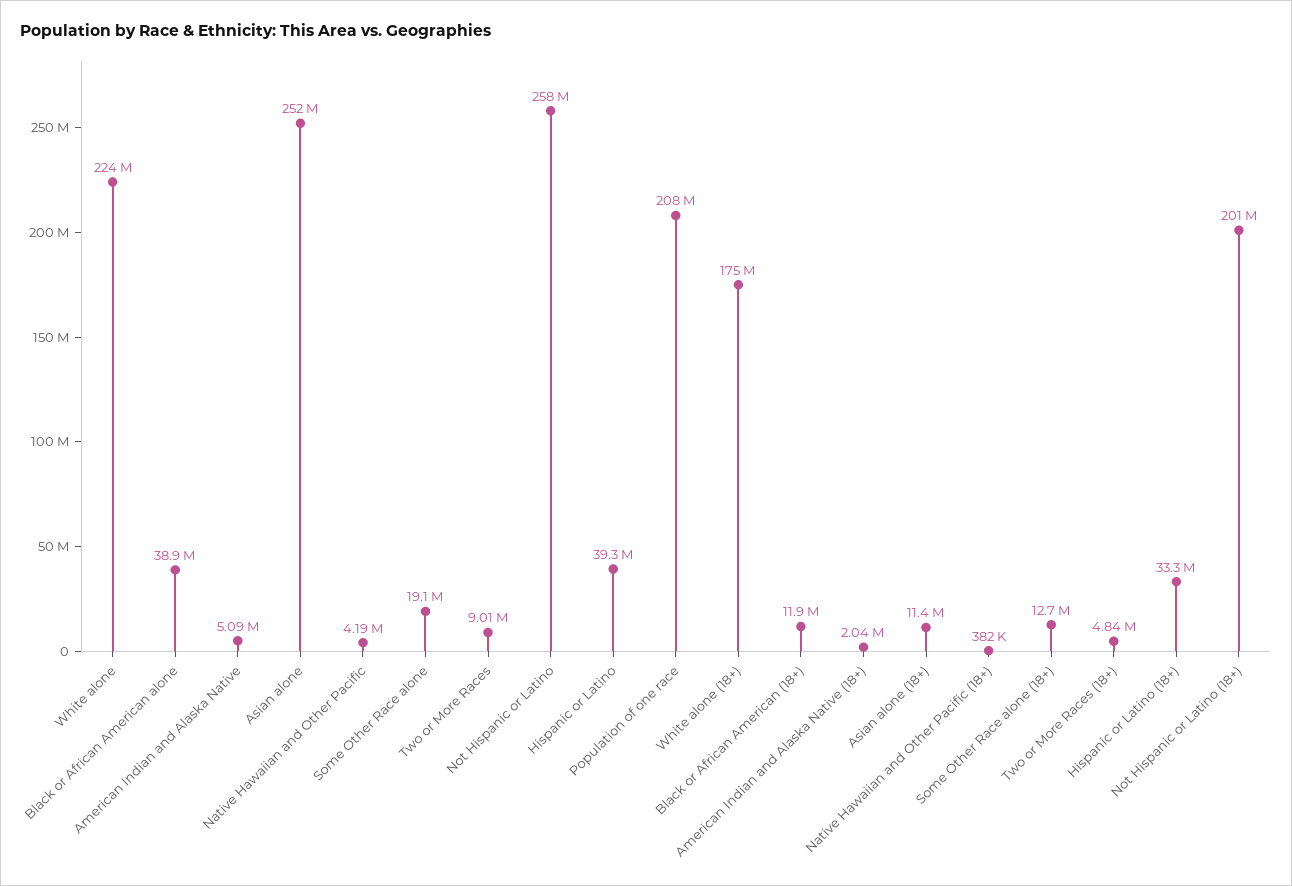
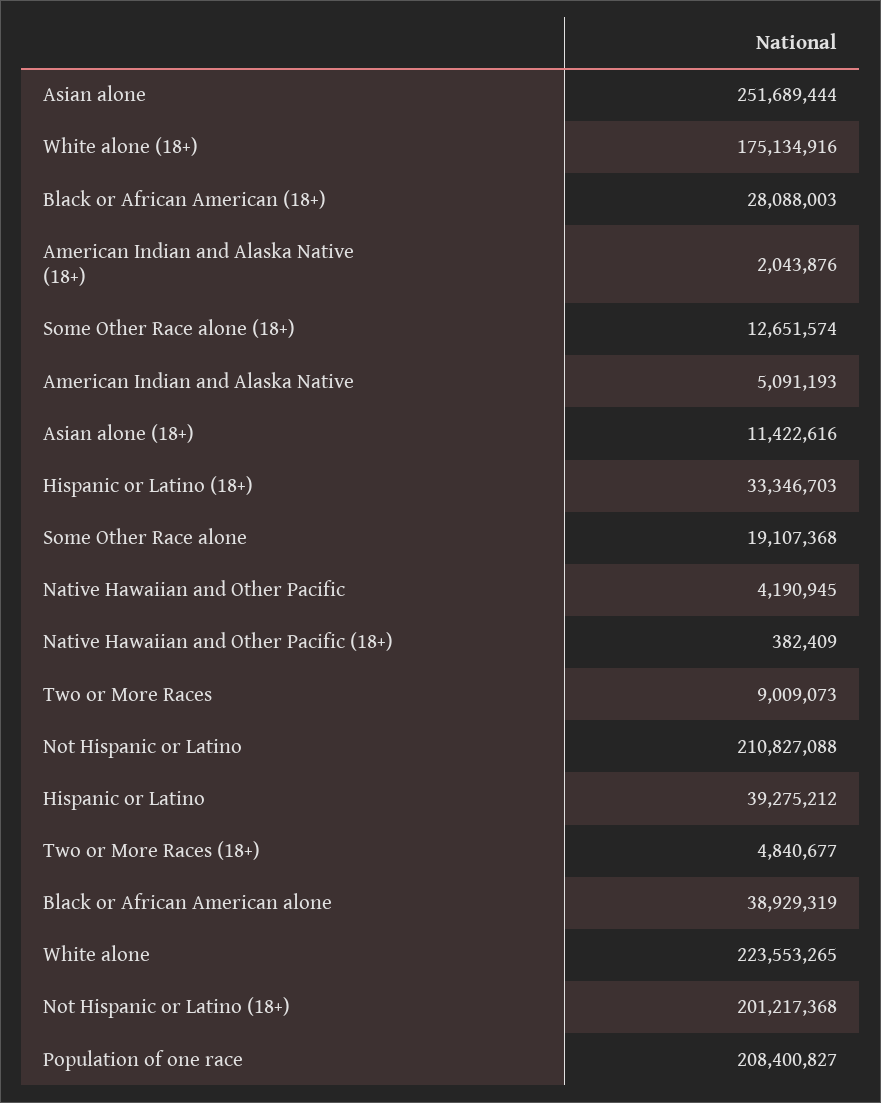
  {
    "White alone": 223553265,
    "Black or African American alone": 38929319,
    "American Indian and Alaska Native": 5091193,
    "Asian alone": 251689444,
    "Native Hawaiian and Other Pacific": 4190945,
    "Some Other Race alone": 19107368,
    "Two or More Races": 9009073,
-   "Not Hispanic or Latino": 258000000,
+   "Not Hispanic or Latino": 210827088,
    "Hispanic or Latino": 39275212,
    "Population of one race": 208400827,
    "White alone (18+)": 175134916,
-   "Black or African American (18+)": 11900000,
+   "Black or African American (18+)": 28088003,
    "American Indian and Alaska Native (18+)": 2043876,
    "Asian alone (18+)": 11422616,
    "Native Hawaiian and Other Pacific (18+)": 382409,
    "Some Other Race alone (18+)": 12651574,
    "Two or More Races (18+)": 4840677,
    "Hispanic or Latino (18+)": 33346703,
    "Not Hispanic or Latino (18+)": 201217368
  }

